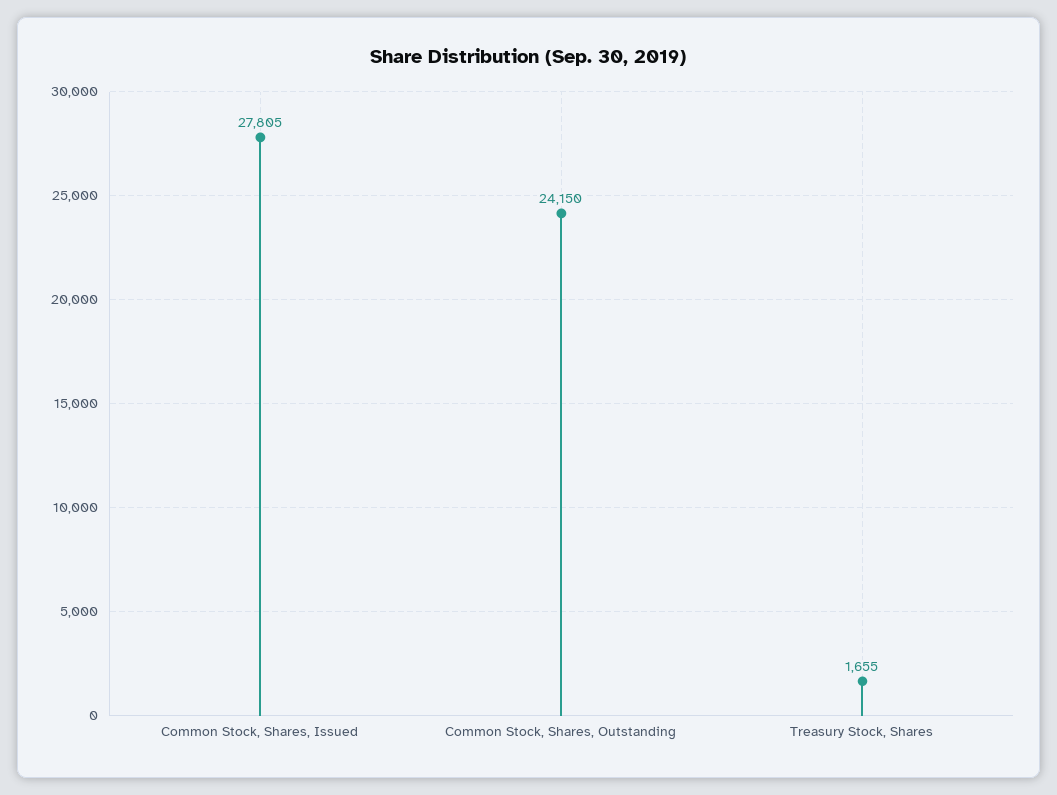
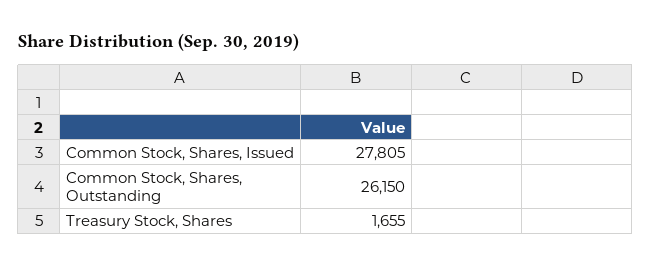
  {
    "Common Stock, Shares, Issued": 27805,
-   "Common Stock, Shares, Outstanding": 24150,
+   "Common Stock, Shares, Outstanding": 26150,
    "Treasury Stock, Shares": 1655
  }

